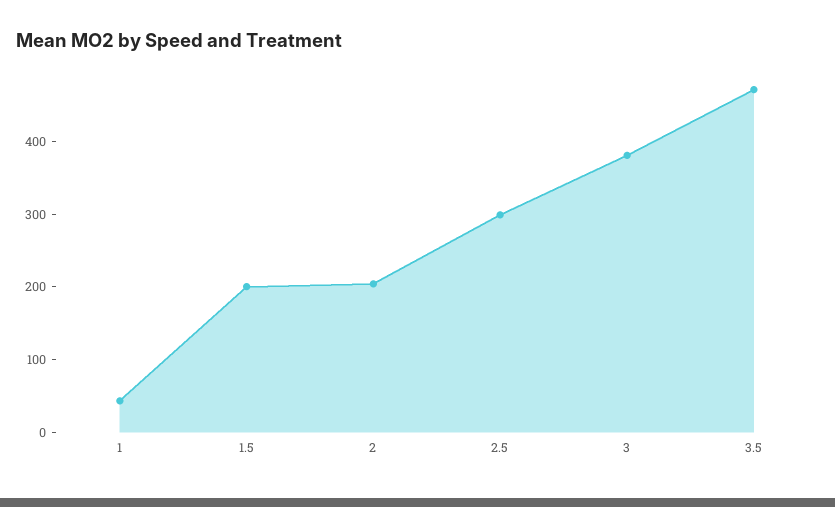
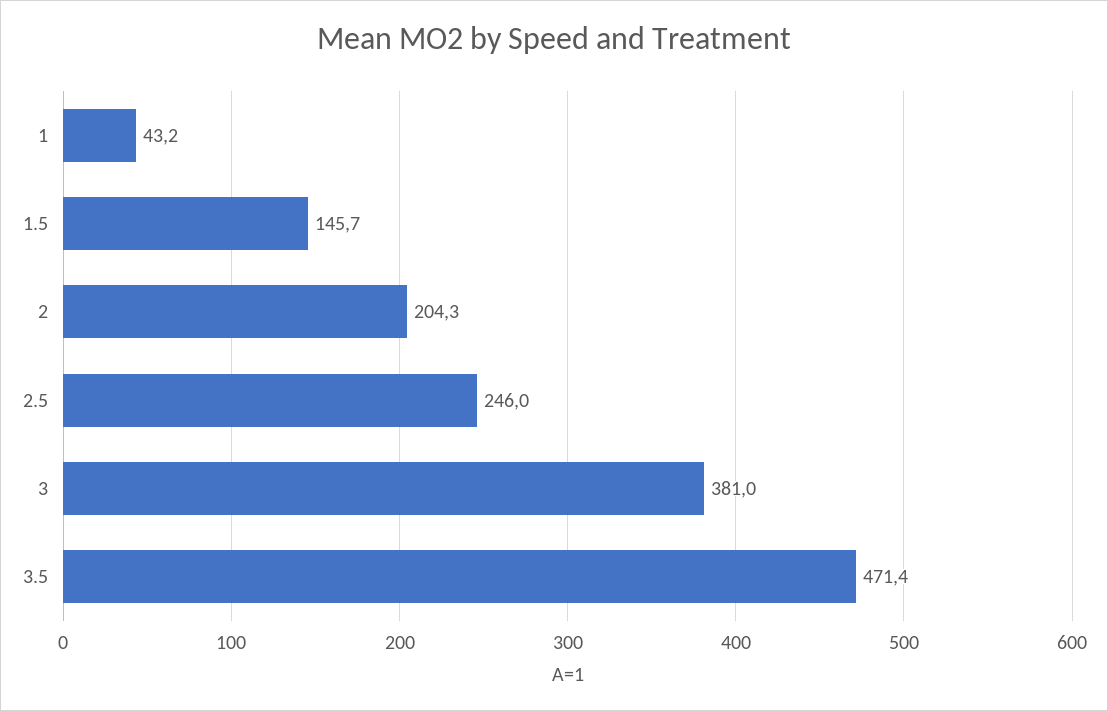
  {
    "1": 43.2,
-   "1.5": 200,
+   "1.5": 145.7,
    "2": 204.3,
-   "2.5": 300,
+   "2.5": 246,
    "3": 381,
    "3.5": 471.4
  }

